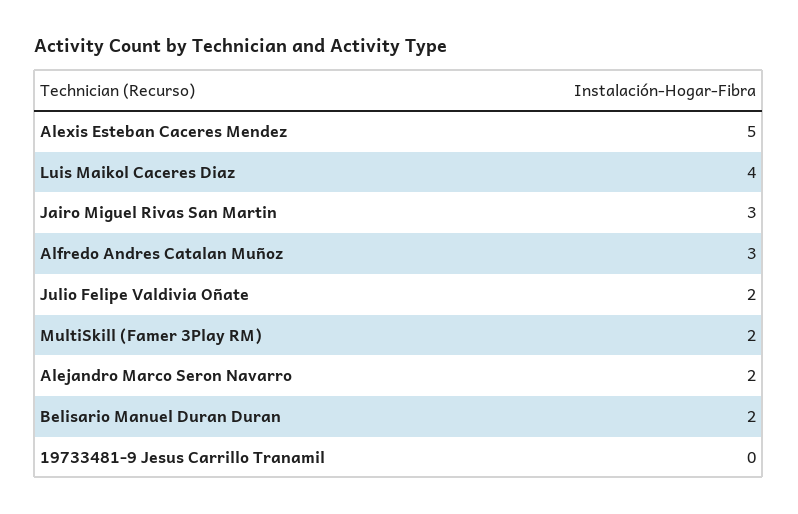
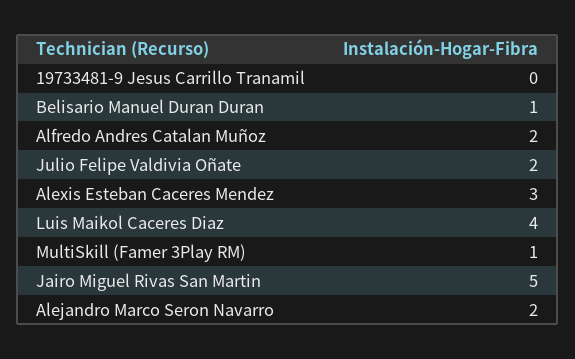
  {
-   "Alexis Esteban Caceres Mendez": 5,
+   "Alexis Esteban Caceres Mendez": 3,
    "Luis Maikol Caceres Diaz": 4,
-   "Jairo Miguel Rivas San Martin": 3,
+   "Jairo Miguel Rivas San Martin": 5,
-   "Alfredo Andres Catalan Muñoz": 3,
+   "Alfredo Andres Catalan Muñoz": 2,
    "Julio Felipe Valdivia Oñate": 2,
-   "MultiSkill (Famer 3Play RM)": 2,
+   "MultiSkill (Famer 3Play RM)": 1,
    "Alejandro Marco Seron Navarro": 2,
-   "Belisario Manuel Duran Duran": 2,
+   "Belisario Manuel Duran Duran": 1,
    "19733481-9 Jesus Carrillo Tranamil": 0
  }

